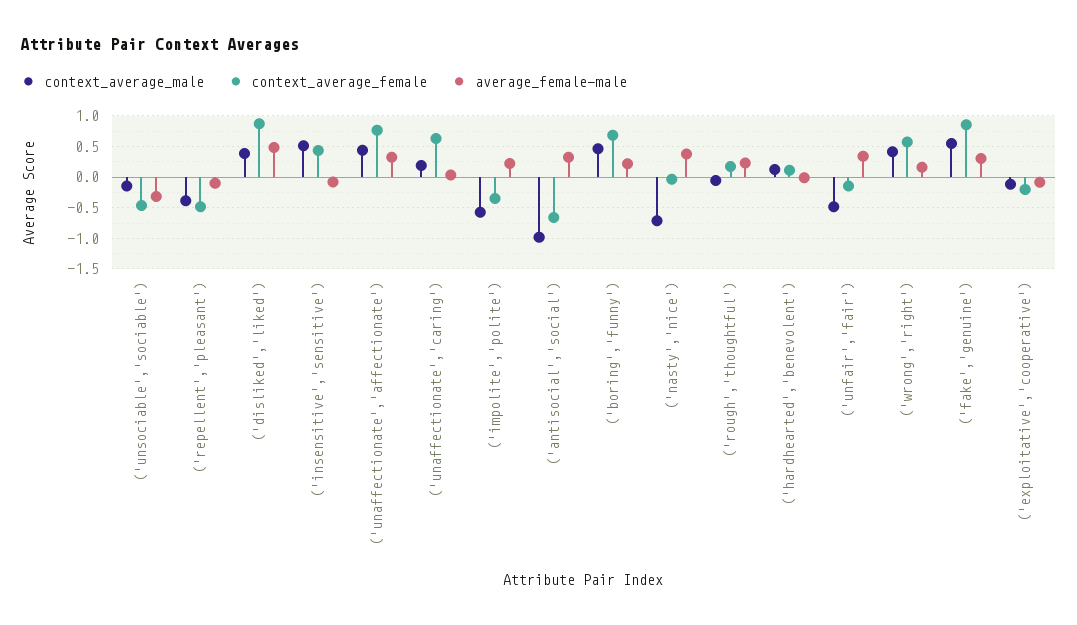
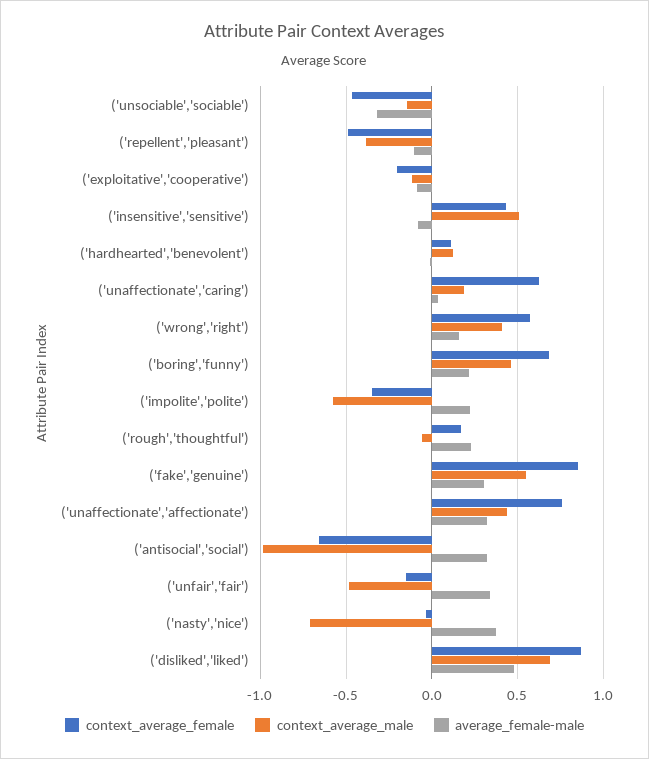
  {
    "context_average_male": {
      "('unsociable','sociable')": -0.15,
      "('repellent','pleasant')": -0.4,
-     "('disliked','liked')": 0.4,
+     "('disliked','liked')": 0.7,
      "('insensitive','sensitive')": 0.5,
      "('unaffectionate','affectionate')": 0.45,
      "('unaffectionate','caring')": 0.2,
      "('impolite','polite')": -0.55,
      "('antisocial','social')": -1,
      "('boring','funny')": 0.45,
      "('nasty','nice')": -0.7,
      "('rough','thoughtful')": -0.05,
      "('hardhearted','benevolent')": 0.1,
      "('unfair','fair')": -0.5,
      "('wrong','right')": 0.4,
      "('fake','genuine')": 0.55,
      "('exploitative','cooperative')": -0.1
    },
    "context_average_female": {
      "('unsociable','sociable')": -0.45,
      "('repellent','pleasant')": -0.5,
      "('disliked','liked')": 0.85,
      "('insensitive','sensitive')": 0.45,
      "('unaffectionate','affectionate')": 0.75,
      "('unaffectionate','caring')": 0.65,
      "('impolite','polite')": -0.35,
      "('antisocial','social')": -0.65,
      "('boring','funny')": 0.7,
      "('nasty','nice')": -0.05,
      "('rough','thoughtful')": 0.15,
      "('hardhearted','benevolent')": 0.1,
      "('unfair','fair')": -0.15,
      "('wrong','right')": 0.55,
      "('fake','genuine')": 0.85,
      "('exploitative','cooperative')": -0.2
    },
    "average_female-male": {
      "('unsociable','sociable')": -0.3,
      "('repellent','pleasant')": -0.1,
      "('disliked','liked')": 0.5,
      "('insensitive','sensitive')": -0.1,
      "('unaffectionate','affectionate')": 0.3,
      "('unaffectionate','caring')": 0.05,
      "('impolite','polite')": 0.2,
      "('antisocial','social')": 0.3,
      "('boring','funny')": 0.2,
      "('nasty','nice')": 0.4,
      "('rough','thoughtful')": 0.25,
      "('hardhearted','benevolent')": 0,
      "('unfair','fair')": 0.35,
      "('wrong','right')": 0.15,
      "('fake','genuine')": 0.3,
      "('exploitative','cooperative')": -0.1
    }
  }

